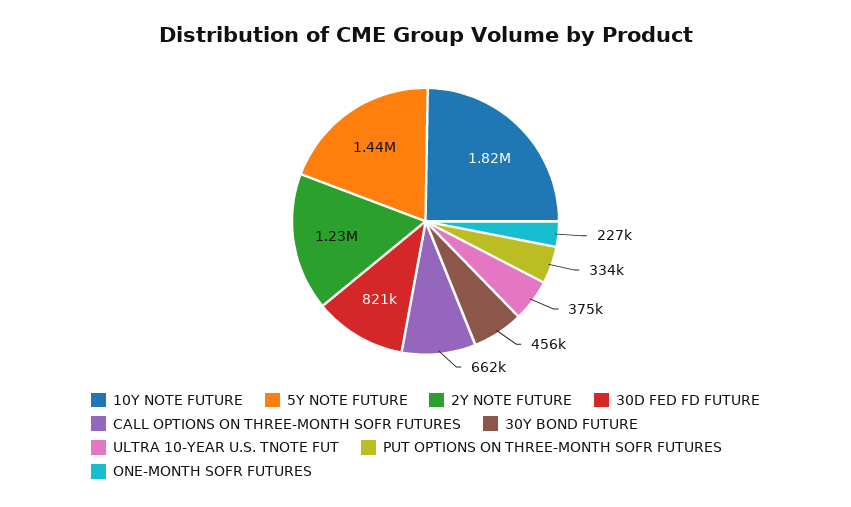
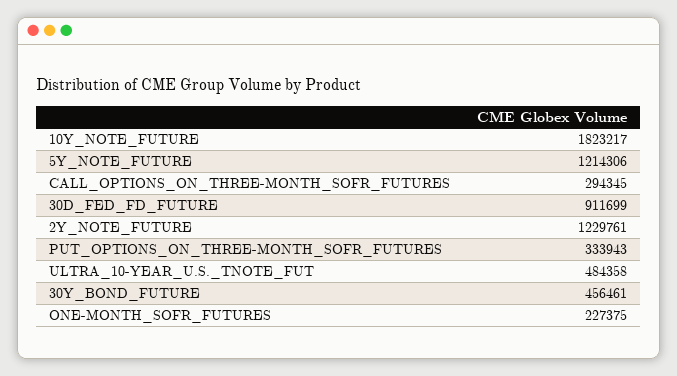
  {
    "10Y NOTE FUTURE": 1823217,
-   "5Y NOTE FUTURE": 1440000,
+   "5Y NOTE FUTURE": 1214306,
    "2Y NOTE FUTURE": 1229761,
-   "30D FED FD FUTURE": 821000,
+   "30D FED FD FUTURE": 911699,
-   "CALL OPTIONS ON THREE-MONTH SOFR FUTURES": 662000,
+   "CALL OPTIONS ON THREE-MONTH SOFR FUTURES": 294345,
    "30Y BOND FUTURE": 456461,
-   "ULTRA 10-YEAR U.S. TNOTE FUT": 375000,
+   "ULTRA 10-YEAR U.S. TNOTE FUT": 484358,
    "PUT OPTIONS ON THREE-MONTH SOFR FUTURES": 333943,
    "ONE-MONTH SOFR FUTURES": 227375
  }

